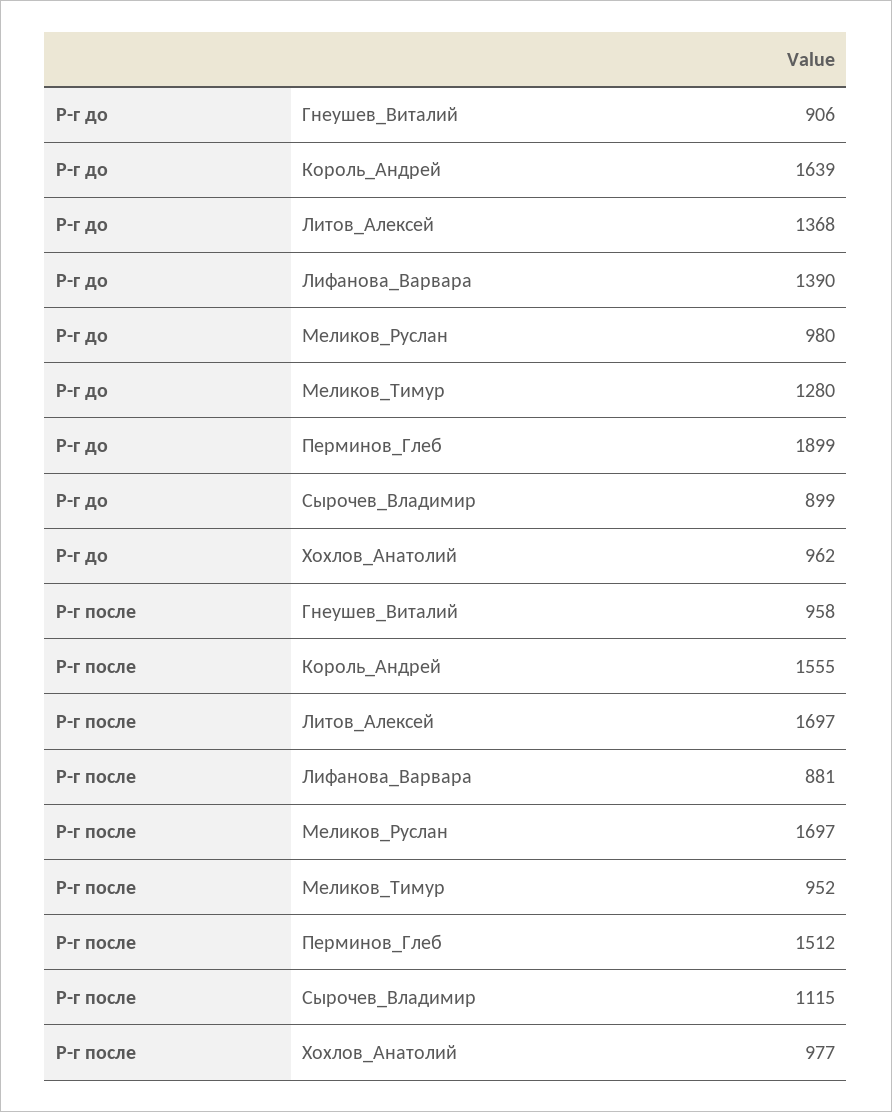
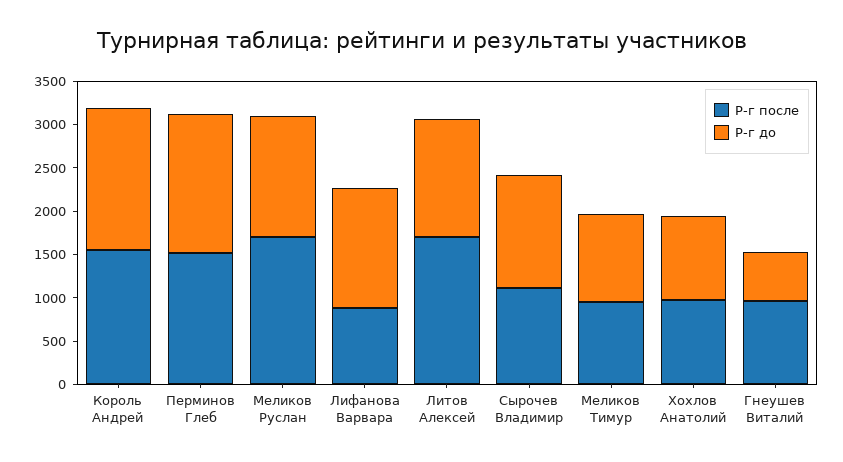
  {
    "Р-г до": {
-     "Гнеушев_Виталий": 906,
+     "Гнеушев_Виталий": 600,
      "Король_Андрей": 1639,
      "Литов_Алексей": 1368,
      "Лифанова_Варвара": 1390,
-     "Меликов_Руслан": 980,
+     "Меликов_Руслан": 1400,
-     "Меликов_Тимур": 1280,
+     "Меликов_Тимур": 1000,
-     "Перминов_Глеб": 1899,
+     "Перминов_Глеб": 1600,
-     "Сырочев_Владимир": 899,
+     "Сырочев_Владимир": 1300,
      "Хохлов_Анатолий": 962
    },
    "Р-г после": {
      "Гнеушев_Виталий": 958,
      "Король_Андрей": 1555,
      "Литов_Алексей": 1697,
      "Лифанова_Варвара": 881,
      "Меликов_Руслан": 1697,
      "Меликов_Тимур": 952,
      "Перминов_Глеб": 1512,
      "Сырочев_Владимир": 1115,
      "Хохлов_Анатолий": 977
    }
  }

